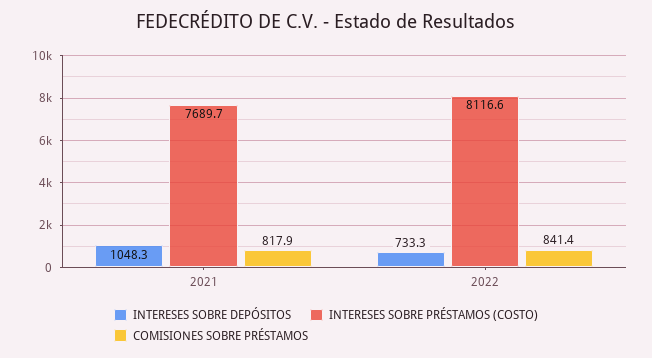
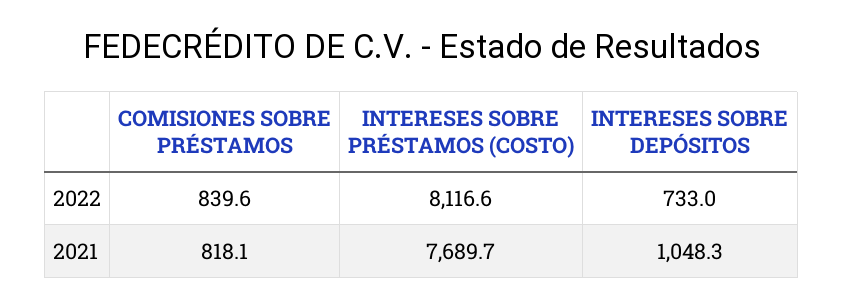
  {
    "INTERESES SOBRE DEPÓSITOS": {
      "2021": 1048.3,
-     "2022": 733.3
+     "2022": 733
    },
    "INTERESES SOBRE PRÉSTAMOS (COSTO)": {
      "2021": 7689.7,
      "2022": 8116.6
    },
    "COMISIONES SOBRE PRÉSTAMOS": {
-     "2021": 817.9,
+     "2021": 818.1,
-     "2022": 841.4
+     "2022": 839.6
    }
  }

